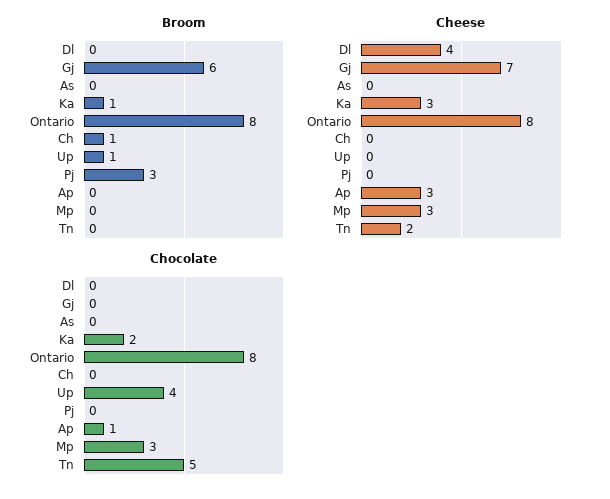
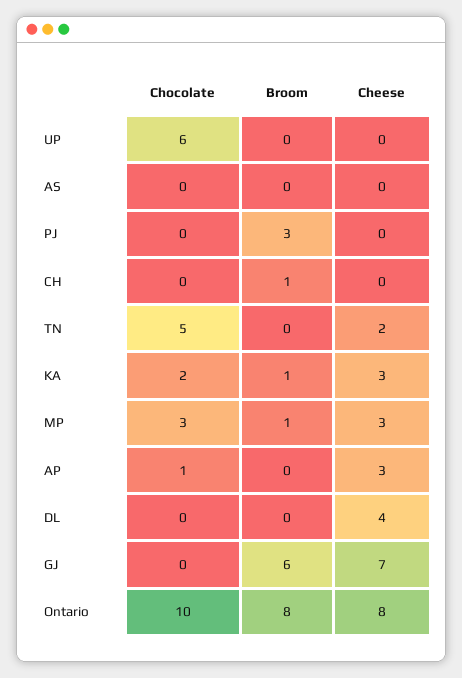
  {
    "Broom": {
      "Dl": 0,
      "Gj": 6,
      "As": 0,
      "Ka": 1,
      "Ontario": 8,
      "Ch": 1,
-     "Up": 1,
+     "Up": 0,
      "Pj": 3,
      "Ap": 0,
-     "Mp": 0,
+     "Mp": 1,
      "Tn": 0
    },
    "Cheese": {
      "Dl": 4,
      "Gj": 7,
      "As": 0,
      "Ka": 3,
      "Ontario": 8,
      "Ch": 0,
      "Up": 0,
      "Pj": 0,
      "Ap": 3,
      "Mp": 3,
      "Tn": 2
    },
    "Chocolate": {
      "Dl": 0,
      "Gj": 0,
      "As": 0,
      "Ka": 2,
-     "Ontario": 8,
+     "Ontario": 10,
      "Ch": 0,
-     "Up": 4,
+     "Up": 6,
      "Pj": 0,
      "Ap": 1,
      "Mp": 3,
      "Tn": 5
    }
  }

